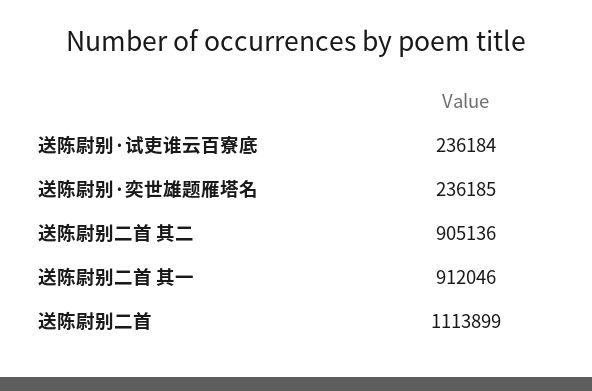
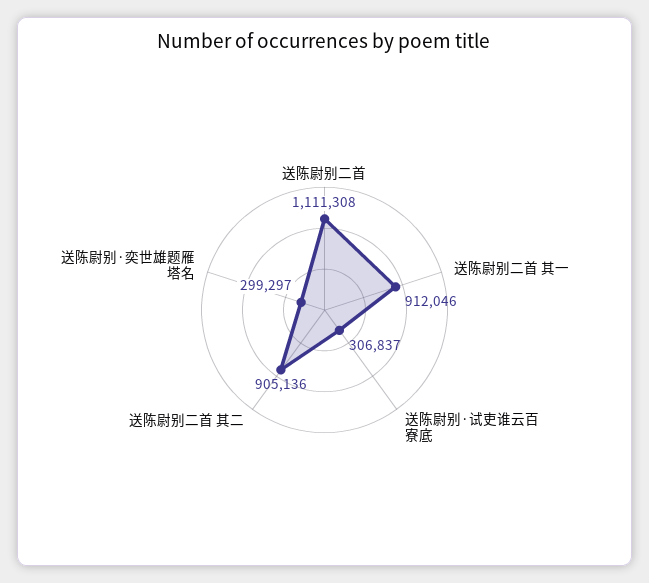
  {
-   "送陈尉别·试吏谁云百寮底": 236184,
+   "送陈尉别·试吏谁云百寮底": 306837,
-   "送陈尉别·奕世雄题雁塔名": 236185,
+   "送陈尉别·奕世雄题雁塔名": 299297,
    "送陈尉别二首 其二": 905136,
    "送陈尉别二首 其一": 912046,
-   "送陈尉别二首": 1113899
+   "送陈尉别二首": 1111308
  }

